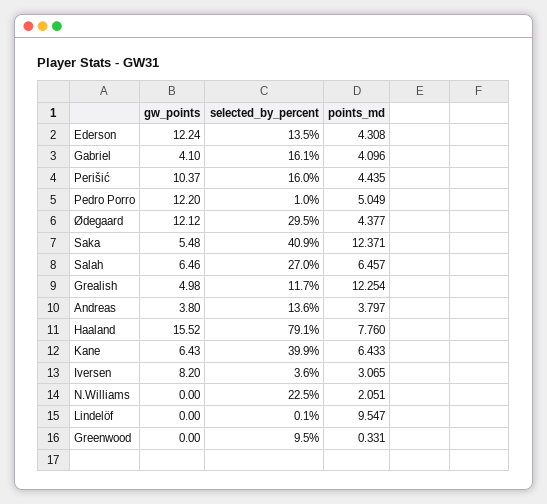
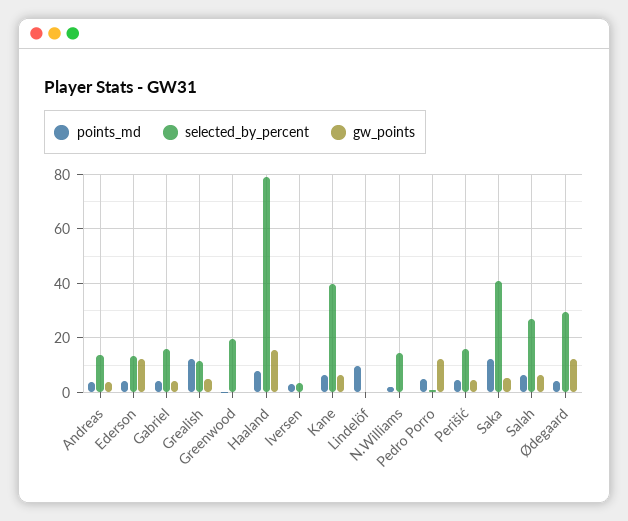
  {
    "gw_points": {
      "Ederson": 12.24,
      "Gabriel": 4.1,
-     "Perišić": 10.37,
+     "Perišić": 5,
      "Pedro Porro": 12.2,
      "Ødegaard": 12.12,
      "Saka": 5.48,
      "Salah": 6.46,
      "Grealish": 4.98,
      "Andreas": 3.8,
      "Haaland": 15.52,
      "Kane": 6.43,
-     "Iversen": 8.2,
+     "Iversen": 0,
      "N.Williams": 0,
      "Lindelöf": 0,
      "Greenwood": 0
    },
    "selected_by_percent": {
      "Ederson": 13.5,
      "Gabriel": 16.1,
      "Perišić": 16,
      "Pedro Porro": 1,
      "Ødegaard": 29.5,
      "Saka": 40.9,
      "Salah": 27,
      "Grealish": 11.7,
      "Andreas": 13.6,
      "Haaland": 79.1,
      "Kane": 39.9,
      "Iversen": 3.6,
-     "N.Williams": 22.5,
+     "N.Williams": 15,
      "Lindelöf": 0.1,
-     "Greenwood": 9.5
+     "Greenwood": 20
    },
    "points_md": {
      "Ederson": 4.308,
      "Gabriel": 4.096,
      "Perišić": 4.435,
      "Pedro Porro": 5.049,
      "Ødegaard": 4.377,
      "Saka": 12.371,
      "Salah": 6.457,
      "Grealish": 12.254,
      "Andreas": 3.797,
      "Haaland": 7.76,
      "Kane": 6.433,
      "Iversen": 3.065,
      "N.Williams": 2.051,
      "Lindelöf": 9.547,
      "Greenwood": 0.331
    }
  }

